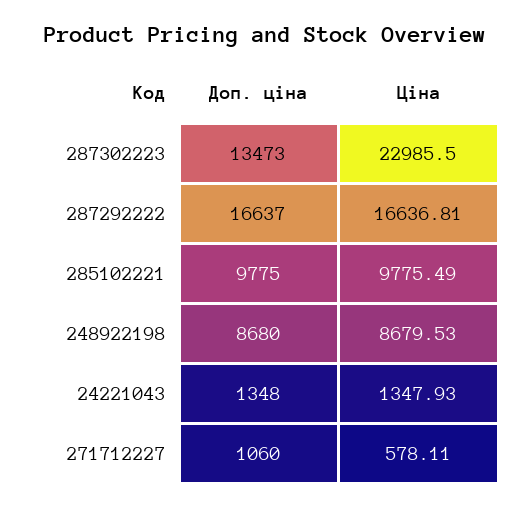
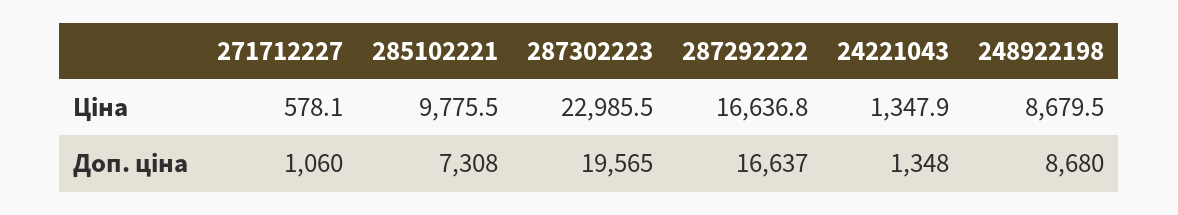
  {
    "Доп. ціна": {
-     "287302223": 13473,
+     "287302223": 19565,
      "287292222": 16637,
-     "285102221": 9775,
+     "285102221": 7308,
      "248922198": 8680,
      "24221043": 1348,
      "271712227": 1060
    },
    "Ціна": {
      "287302223": 22985.5,
      "287292222": 16636.81,
      "285102221": 9775.49,
      "248922198": 8679.53,
      "24221043": 1347.93,
      "271712227": 578.11
    }
  }

